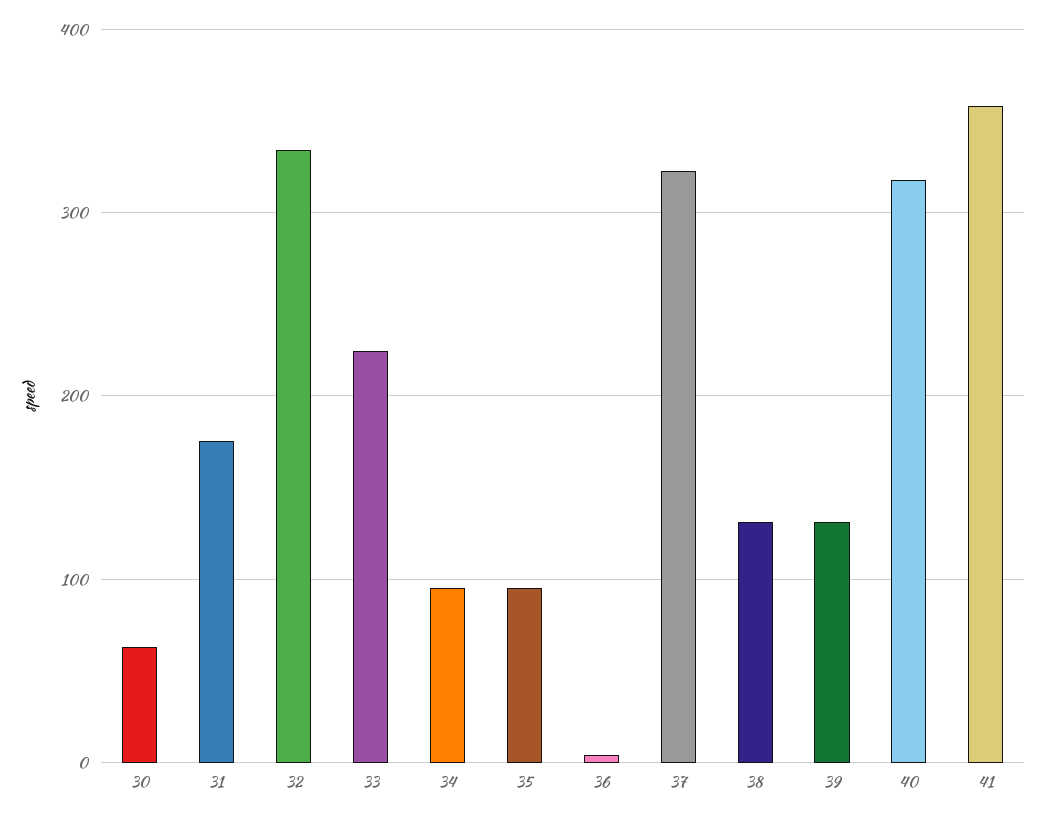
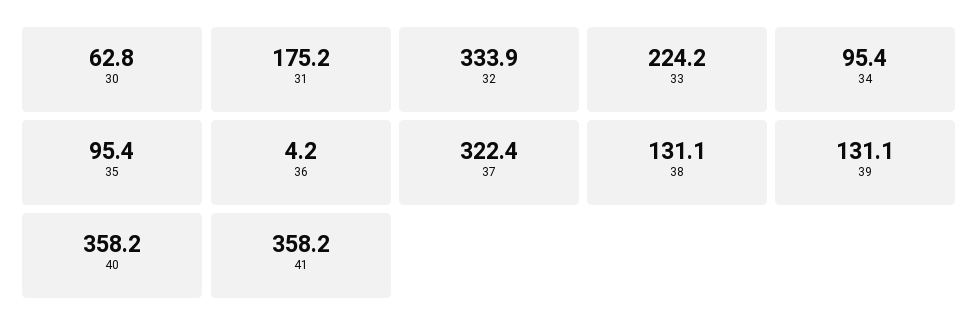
  {
    "30": 62.8,
    "31": 175.2,
    "32": 333.9,
    "33": 224.2,
    "34": 95.4,
    "35": 95.4,
    "36": 4.2,
    "37": 322.4,
    "38": 131.1,
    "39": 131.1,
-   "40": 320,
+   "40": 358.2,
    "41": 358.2
  }

